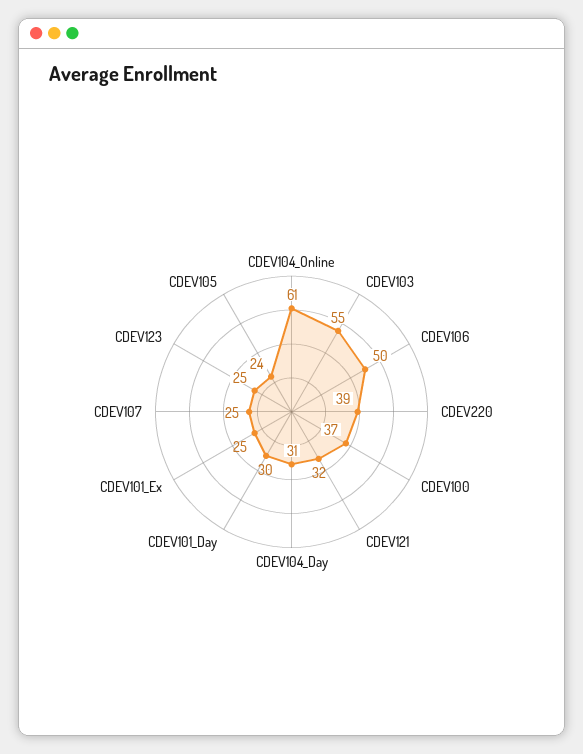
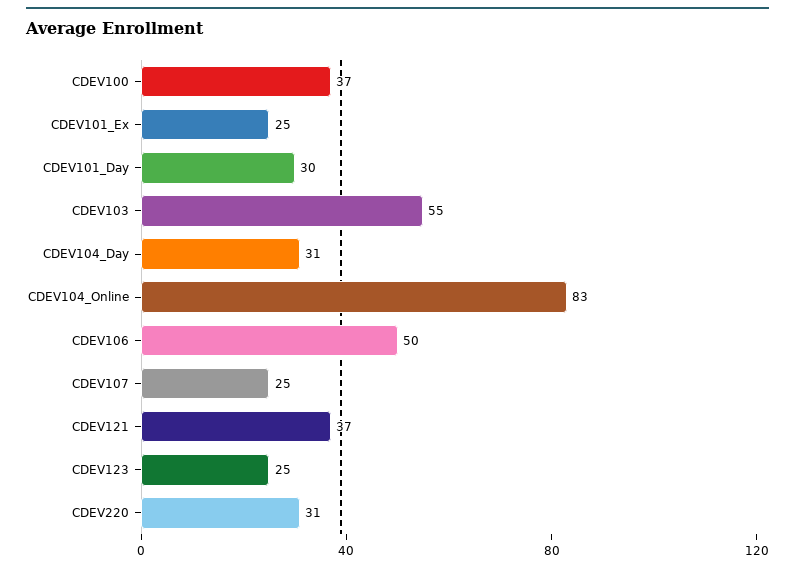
  {
-   "CDEV104_Online": 61,
+   "CDEV104_Online": 83,
    "CDEV103": 55,
    "CDEV106": 50,
-   "CDEV220": 39,
+   "CDEV220": 31,
    "CDEV100": 37,
-   "CDEV121": 32,
+   "CDEV121": 37,
    "CDEV104_Day": 31,
    "CDEV101_Day": 30,
    "CDEV101_Ex": 25,
    "CDEV107": 25,
-   "CDEV123": 25,
+   "CDEV123": 25
-   "CDEV105": 24
  }

